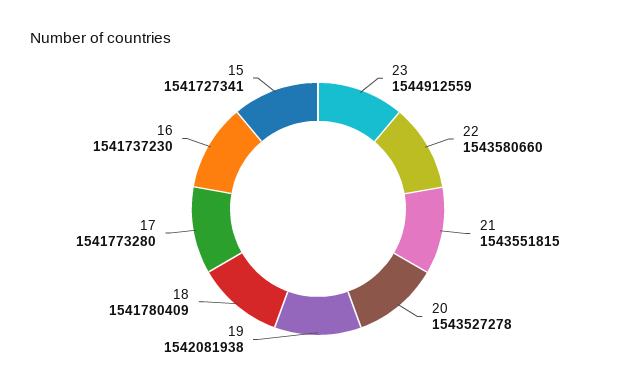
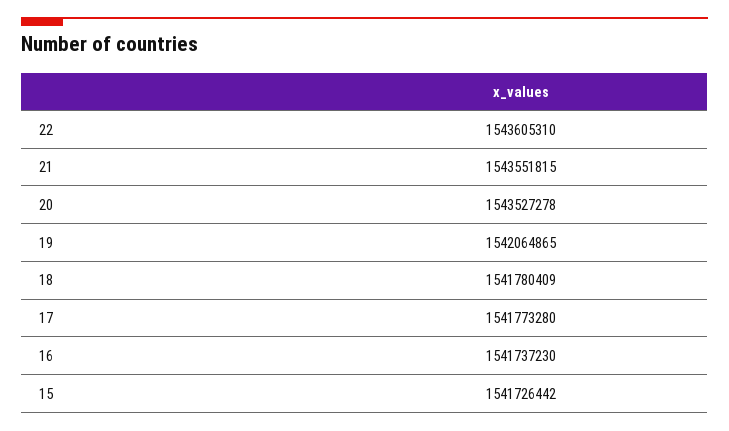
  {
-   "23": 1544912559,
-   "22": 1543580660,
+   "22": 1543605310,
    "21": 1543551815,
    "20": 1543527278,
-   "19": 1542081938,
+   "19": 1542064865,
    "18": 1541780409,
    "17": 1541773280,
    "16": 1541737230,
-   "15": 1541727341
+   "15": 1541726442
  }

